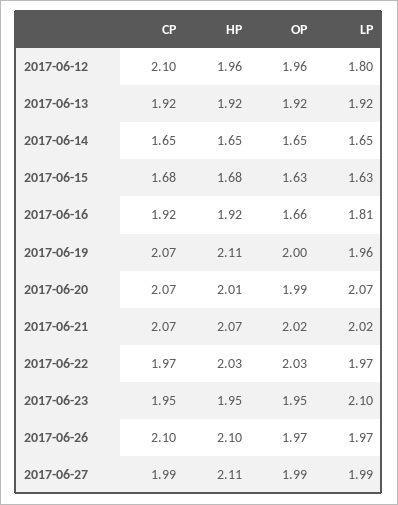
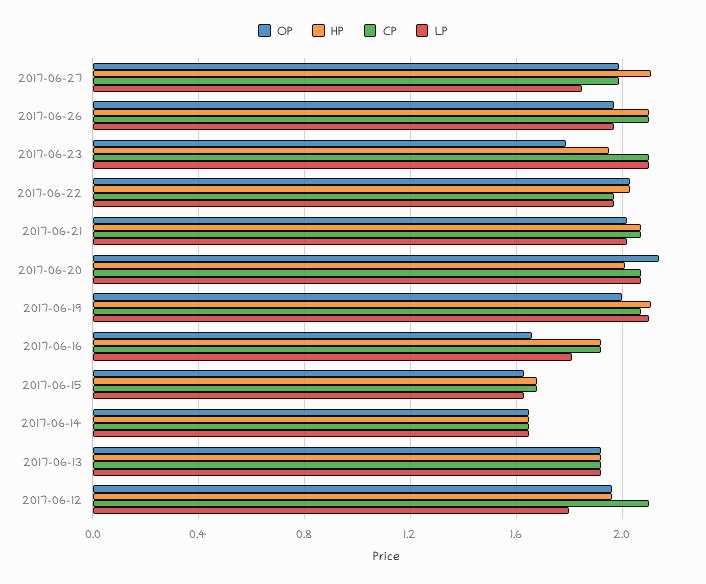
  {
    "CP": {
      "2017-06-12": 2.1,
      "2017-06-13": 1.92,
      "2017-06-14": 1.65,
      "2017-06-15": 1.68,
      "2017-06-16": 1.92,
      "2017-06-19": 2.07,
      "2017-06-20": 2.07,
      "2017-06-21": 2.07,
      "2017-06-22": 1.97,
-     "2017-06-23": 1.95,
+     "2017-06-23": 2.1,
      "2017-06-26": 2.1,
      "2017-06-27": 1.99
    },
    "HP": {
      "2017-06-12": 1.96,
      "2017-06-13": 1.92,
      "2017-06-14": 1.65,
      "2017-06-15": 1.68,
      "2017-06-16": 1.92,
      "2017-06-19": 2.11,
      "2017-06-20": 2.01,
      "2017-06-21": 2.07,
      "2017-06-22": 2.03,
      "2017-06-23": 1.95,
      "2017-06-26": 2.1,
      "2017-06-27": 2.11
    },
    "OP": {
      "2017-06-12": 1.96,
      "2017-06-13": 1.92,
      "2017-06-14": 1.65,
      "2017-06-15": 1.63,
      "2017-06-16": 1.66,
      "2017-06-19": 2,
-     "2017-06-20": 1.99,
+     "2017-06-20": 2.15,
      "2017-06-21": 2.02,
      "2017-06-22": 2.03,
-     "2017-06-23": 1.95,
+     "2017-06-23": 1.8,
      "2017-06-26": 1.97,
      "2017-06-27": 1.99
    },
    "LP": {
      "2017-06-12": 1.8,
      "2017-06-13": 1.92,
      "2017-06-14": 1.65,
      "2017-06-15": 1.63,
      "2017-06-16": 1.81,
-     "2017-06-19": 1.96,
+     "2017-06-19": 2.1,
      "2017-06-20": 2.07,
      "2017-06-21": 2.02,
      "2017-06-22": 1.97,
      "2017-06-23": 2.1,
      "2017-06-26": 1.97,
-     "2017-06-27": 1.99
+     "2017-06-27": 1.85
    }
  }

